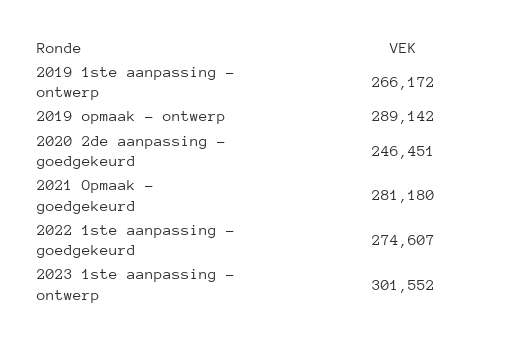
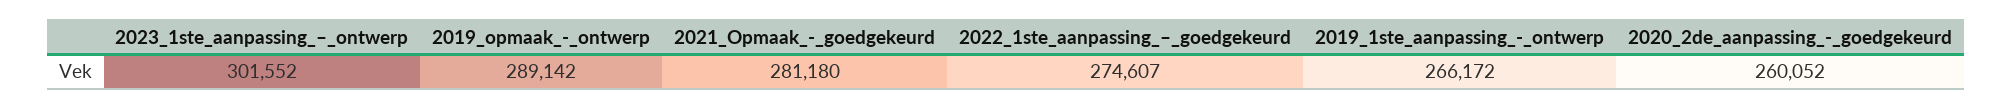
  {
    "2019 1ste aanpassing - ontwerp": 266172,
    "2019 opmaak - ontwerp": 289142,
-   "2020 2de aanpassing - goedgekeurd": 246451,
+   "2020 2de aanpassing - goedgekeurd": 260052,
    "2021 Opmaak - goedgekeurd": 281180,
    "2022 1ste aanpassing – goedgekeurd": 274607,
    "2023 1ste aanpassing – ontwerp": 301552
  }

